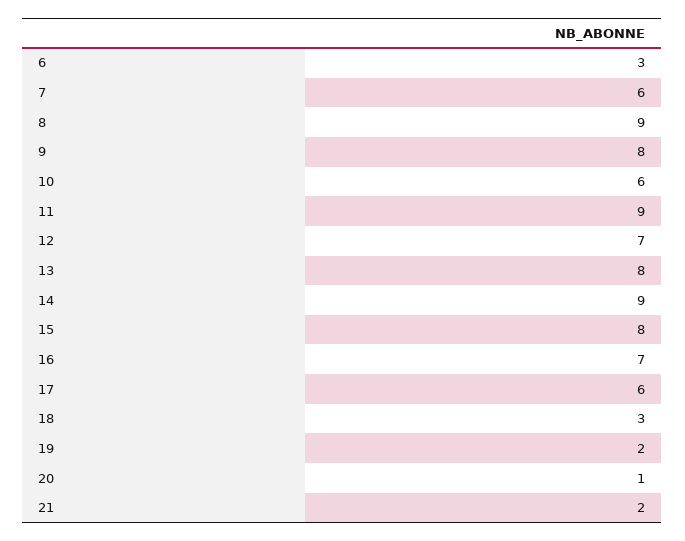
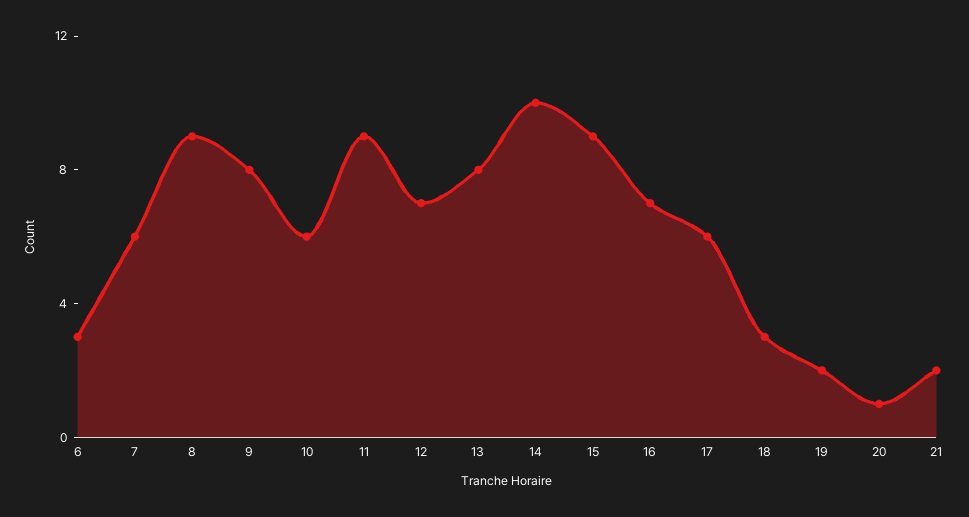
  {
    "6": 3,
    "7": 6,
    "8": 9,
    "9": 8,
    "10": 6,
    "11": 9,
    "12": 7,
    "13": 8,
-   "14": 9,
+   "14": 10,
-   "15": 8,
+   "15": 9,
    "16": 7,
    "17": 6,
    "18": 3,
    "19": 2,
    "20": 1,
    "21": 2
  }

